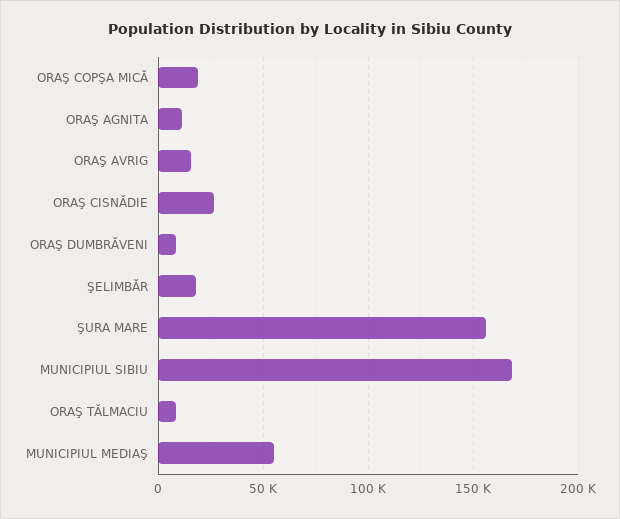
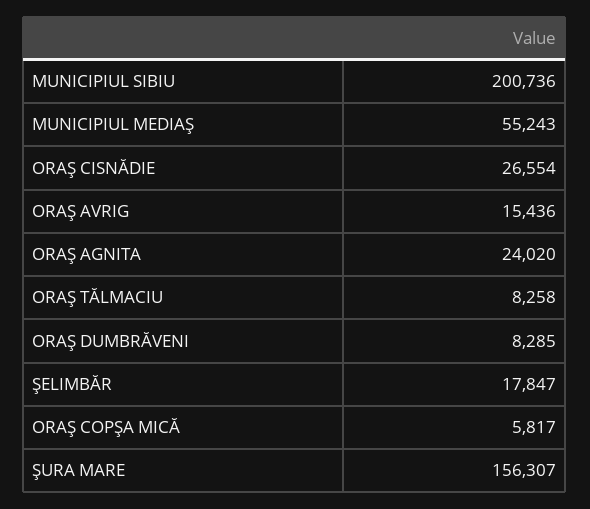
  {
-   "ORAŞ COPŞA MICĂ": 20000,
+   "ORAŞ COPŞA MICĂ": 5817,
-   "ORAŞ AGNITA": 10000,
+   "ORAŞ AGNITA": 24020,
    "ORAŞ AVRIG": 15436,
    "ORAŞ CISNĂDIE": 26554,
    "ORAŞ DUMBRĂVENI": 8285,
    "ŞELIMBĂR": 17847,
    "ŞURA MARE": 156307,
-   "MUNICIPIUL SIBIU": 170000,
+   "MUNICIPIUL SIBIU": 200736,
    "ORAŞ TĂLMACIU": 8258,
    "MUNICIPIUL MEDIAŞ": 55243
  }

